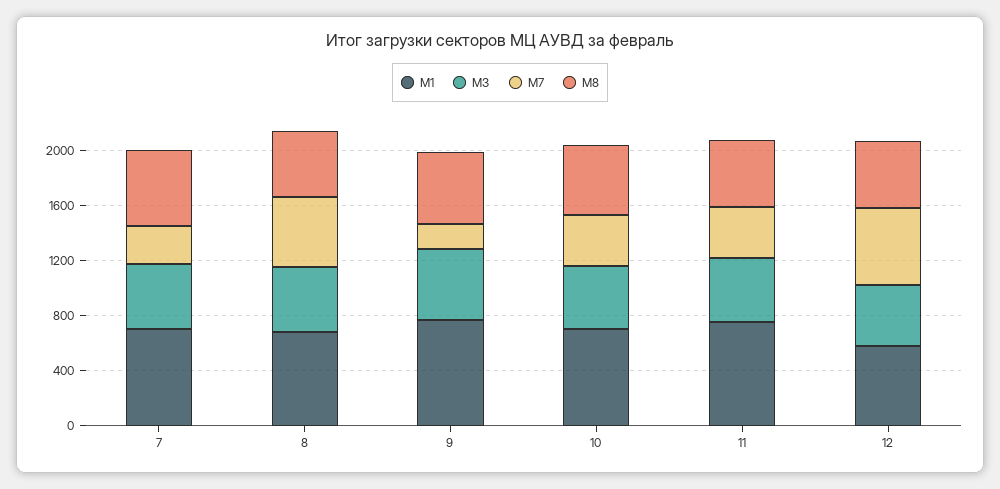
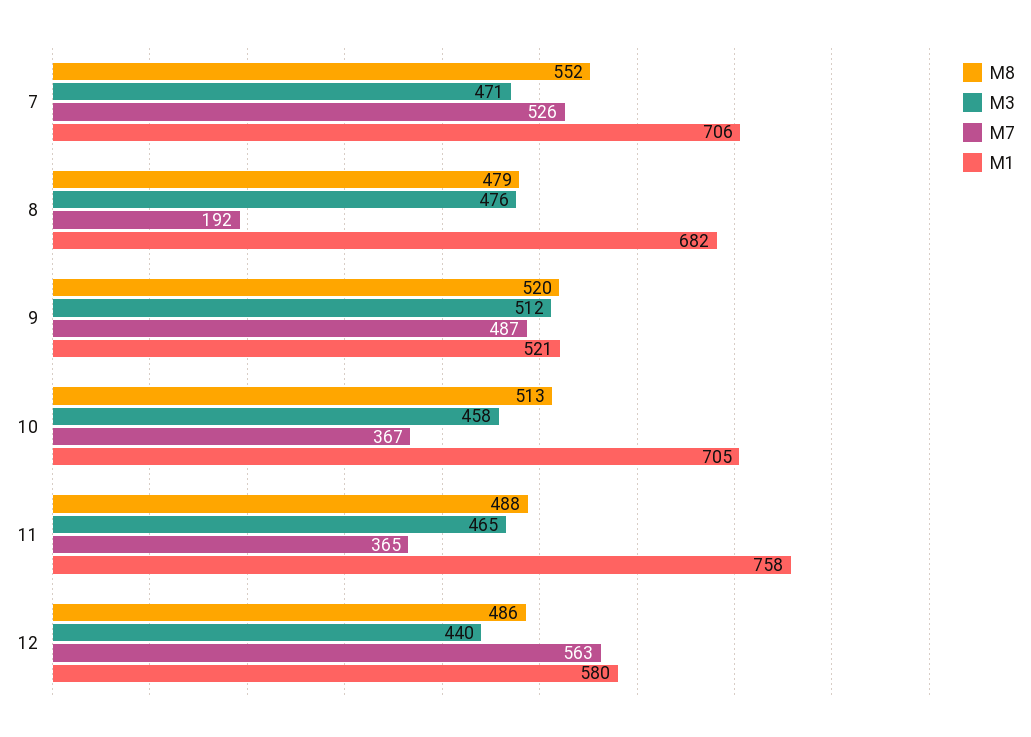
  {
    "М1": {
      "7": 706,
      "8": 682,
-     "9": 800,
+     "9": 521,
      "10": 705,
      "11": 758,
      "12": 580
    },
    "М3": {
      "7": 471,
      "8": 476,
      "9": 512,
      "10": 458,
      "11": 465,
      "12": 440
    },
    "М7": {
-     "7": 300,
+     "7": 526,
-     "8": 500,
+     "8": 192,
-     "9": 200,
+     "9": 487,
      "10": 367,
      "11": 365,
      "12": 563
    },
    "М8": {
      "7": 552,
      "8": 479,
      "9": 520,
      "10": 513,
      "11": 488,
      "12": 486
    }
  }

